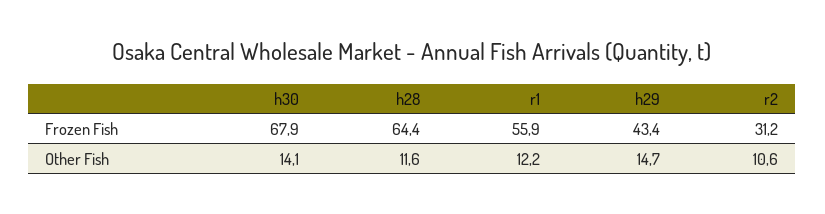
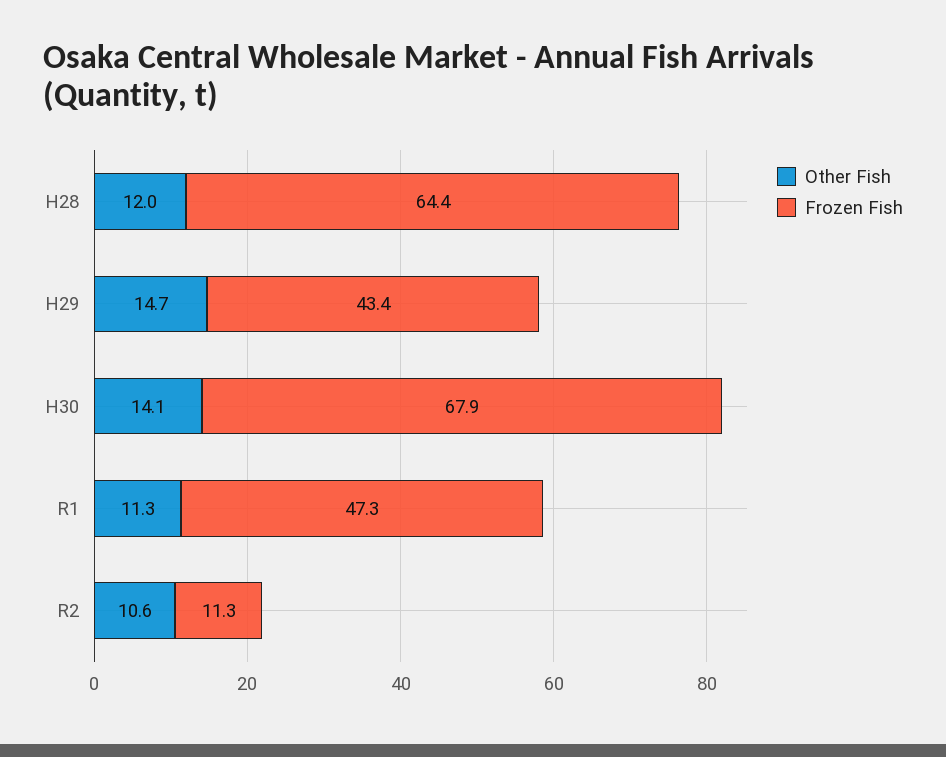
  {
    "Frozen Fish": {
      "h30": 67.9,
      "h28": 64.4,
-     "r1": 55.9,
+     "r1": 47.3,
      "h29": 43.4,
-     "r2": 31.2
+     "r2": 11.3
    },
    "Other Fish": {
      "h30": 14.1,
-     "h28": 11.6,
+     "h28": 12,
-     "r1": 12.2,
+     "r1": 11.3,
      "h29": 14.7,
      "r2": 10.6
    }
  }

